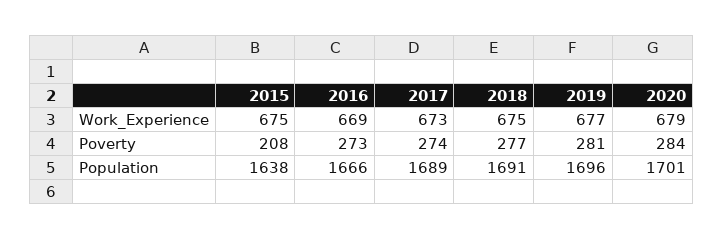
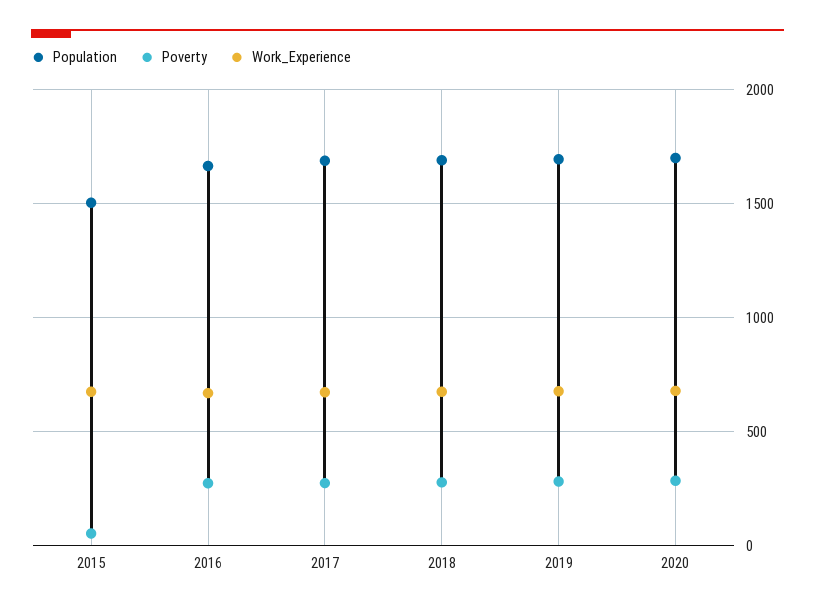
  {
    "Work_Experience": {
      "2015": 675,
      "2016": 669,
      "2017": 673,
      "2018": 675,
      "2019": 677,
      "2020": 679
    },
    "Poverty": {
-     "2015": 208,
+     "2015": 50,
      "2016": 273,
      "2017": 274,
      "2018": 277,
      "2019": 281,
      "2020": 284
    },
    "Population": {
-     "2015": 1638,
+     "2015": 1500,
      "2016": 1666,
      "2017": 1689,
      "2018": 1691,
      "2019": 1696,
      "2020": 1701
    }
  }

